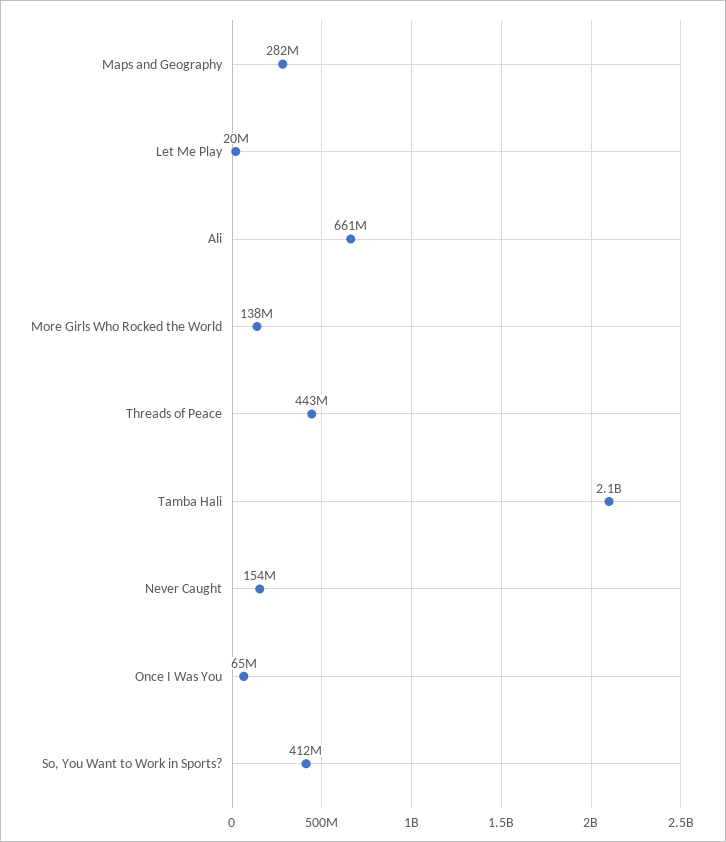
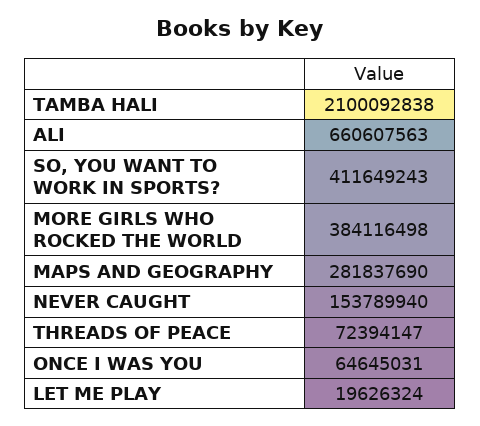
  {
    "Maps and Geography": 281837690,
    "Let Me Play": 19626324,
    "Ali": 660607563,
-   "More Girls Who Rocked the World": 138000000,
+   "More Girls Who Rocked the World": 384116498,
-   "Threads of Peace": 443000000,
+   "Threads of Peace": 72394147,
    "Tamba Hali": 2100092838,
    "Never Caught": 153789940,
    "Once I Was You": 64645031,
    "So, You Want to Work in Sports?": 411649243
  }

